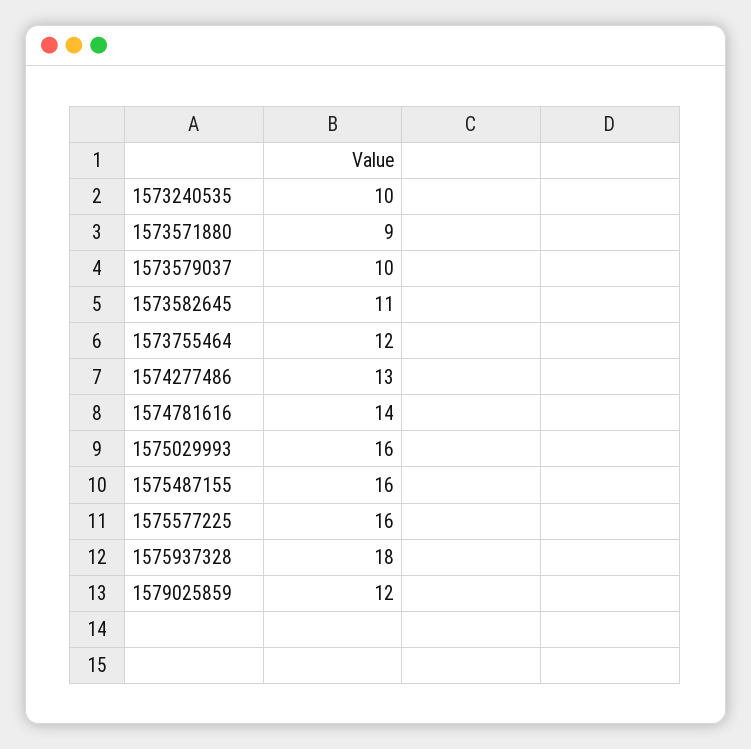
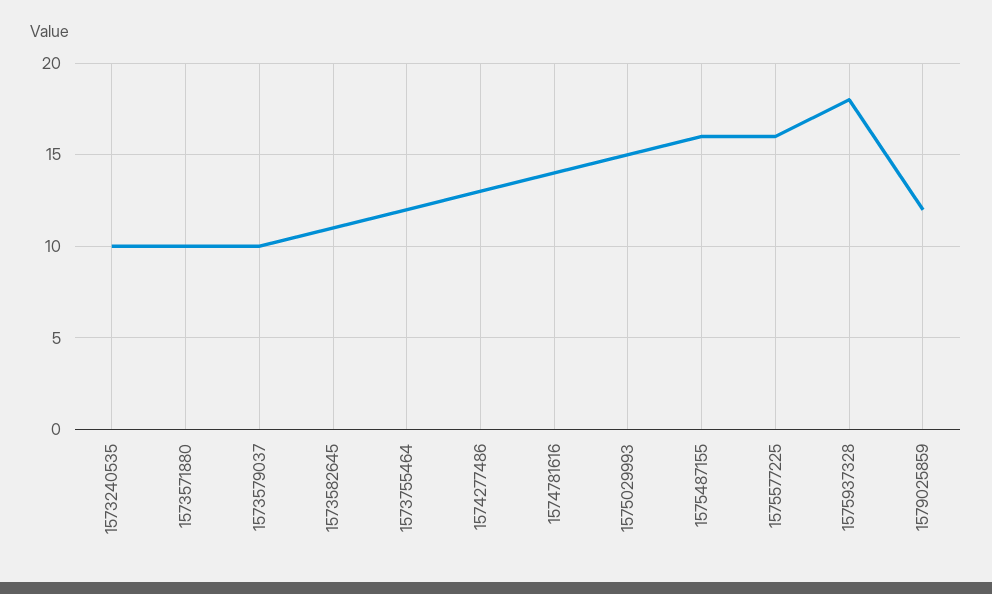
  {
    "1573240535": 10,
-   "1573571880": 9,
+   "1573571880": 10,
    "1573579037": 10,
    "1573582645": 11,
    "1573755464": 12,
    "1574277486": 13,
    "1574781616": 14,
-   "1575029993": 16,
+   "1575029993": 15,
    "1575487155": 16,
    "1575577225": 16,
    "1575937328": 18,
    "1579025859": 12
  }

